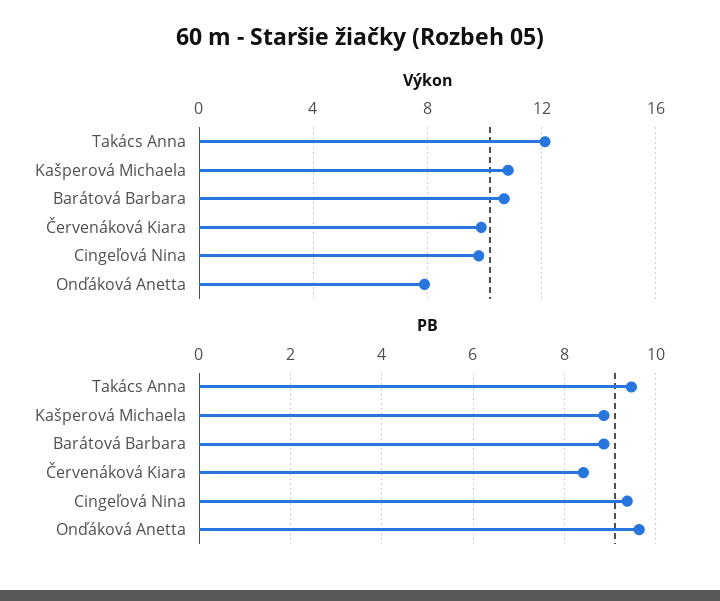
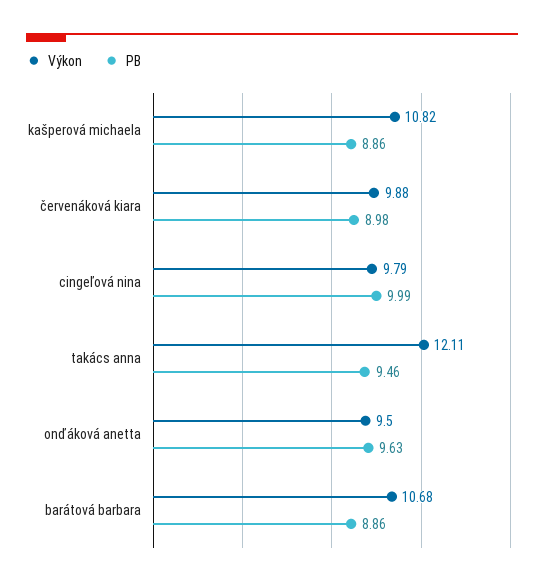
  {
    "Výkon": {
      "Takács Anna": 12.11,
      "Kašperová Michaela": 10.82,
      "Barátová Barbara": 10.68,
      "Červenáková Kiara": 9.88,
      "Cingeľová Nina": 9.79,
-     "Onďáková Anetta": 8
+     "Onďáková Anetta": 9.5
    },
    "PB": {
      "Takács Anna": 9.46,
      "Kašperová Michaela": 8.86,
      "Barátová Barbara": 8.86,
-     "Červenáková Kiara": 8.4,
+     "Červenáková Kiara": 8.98,
-     "Cingeľová Nina": 9.4,
+     "Cingeľová Nina": 9.99,
      "Onďáková Anetta": 9.63
    }
  }

